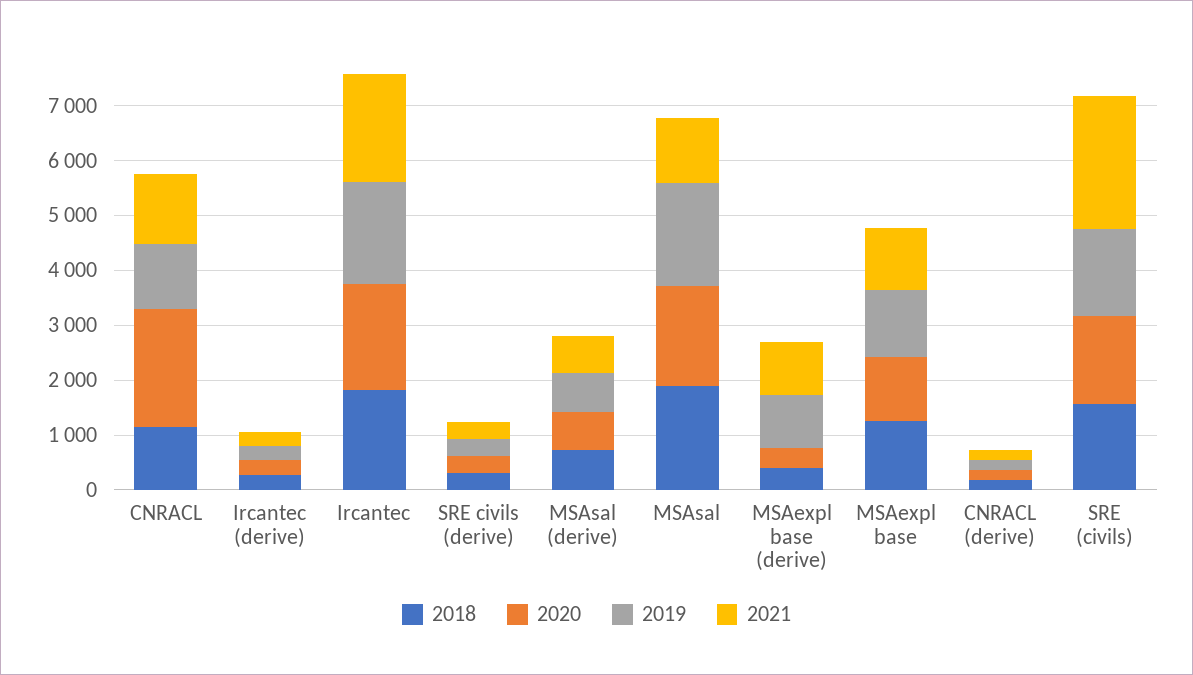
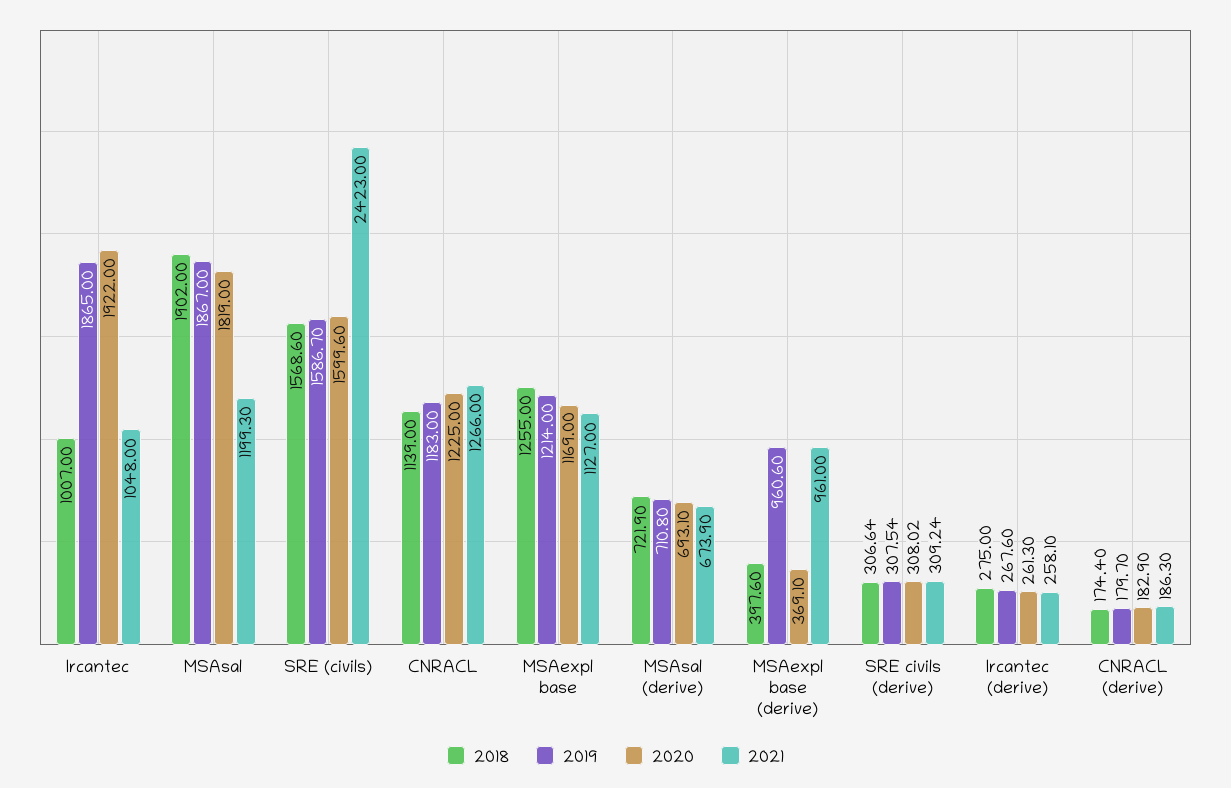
  {
    "2018": {
      "CNRACL": 1139,
      "Ircantec (derive)": 275,
-     "Ircantec": 1800,
+     "Ircantec": 1007,
      "SRE civils (derive)": 306.64,
      "MSAsal (derive)": 721.9,
      "MSAsal": 1902,
      "MSAexpl base (derive)": 397.6,
      "MSAexpl base": 1255,
      "CNRACL (derive)": 174.4,
      "SRE (civils)": 1568.6
    },
    "2020": {
-     "CNRACL": 2200,
+     "CNRACL": 1225,
      "Ircantec (derive)": 261.3,
      "Ircantec": 1922,
      "SRE civils (derive)": 308.02,
      "MSAsal (derive)": 693.1,
      "MSAsal": 1819,
      "MSAexpl base (derive)": 369.1,
      "MSAexpl base": 1169,
      "CNRACL (derive)": 182.9,
      "SRE (civils)": 1599.6
    },
    "2019": {
      "CNRACL": 1183,
      "Ircantec (derive)": 267.6,
      "Ircantec": 1865,
      "SRE civils (derive)": 307.54,
      "MSAsal (derive)": 710.8,
      "MSAsal": 1867,
      "MSAexpl base (derive)": 960.6,
      "MSAexpl base": 1214,
      "CNRACL (derive)": 179.7,
      "SRE (civils)": 1586.7
    },
    "2021": {
      "CNRACL": 1266,
      "Ircantec (derive)": 258.1,
-     "Ircantec": 2000,
+     "Ircantec": 1048,
      "SRE civils (derive)": 309.24,
      "MSAsal (derive)": 673.9,
      "MSAsal": 1199.3,
      "MSAexpl base (derive)": 961,
      "MSAexpl base": 1127,
      "CNRACL (derive)": 186.3,
      "SRE (civils)": 2423
    }
  }

